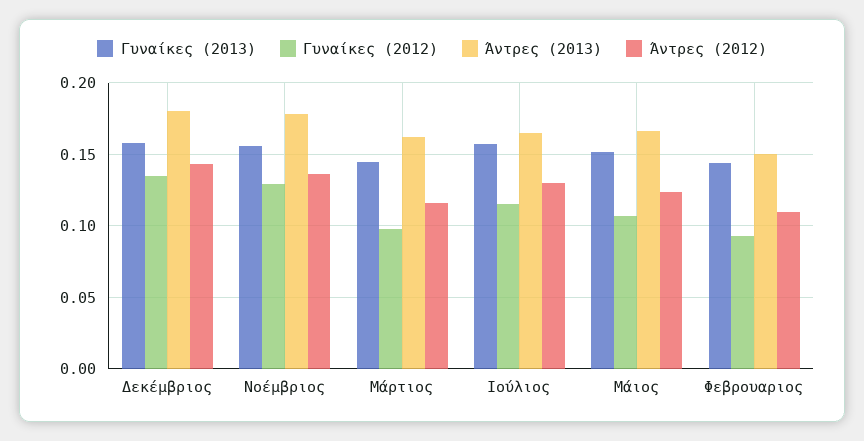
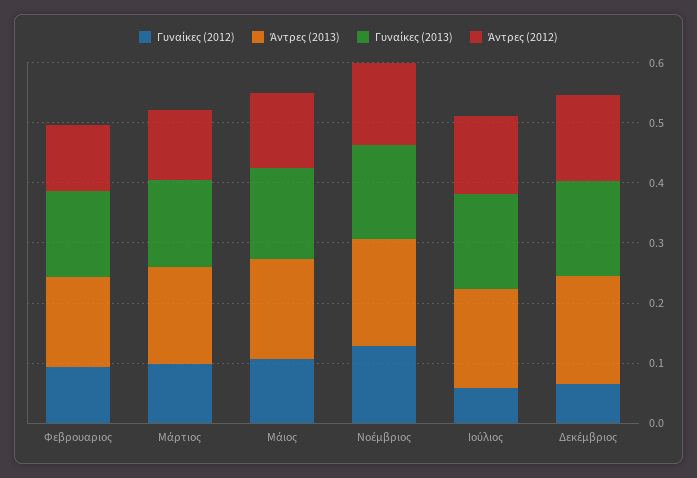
  {
    "Γυναίκες (2013)": {
      "Δεκέμβριος": 0.16,
      "Νοέμβριος": 0.155,
      "Μάρτιος": 0.145,
      "Ιούλιος": 0.155,
      "Μάιος": 0.15,
      "Φεβρουαριος": 0.145
    },
    "Γυναίκες (2012)": {
-     "Δεκέμβριος": 0.135,
+     "Δεκέμβριος": 0.06,
      "Νοέμβριος": 0.13,
      "Μάρτιος": 0.1,
-     "Ιούλιος": 0.115,
+     "Ιούλιος": 0.06,
      "Μάιος": 0.105,
      "Φεβρουαριος": 0.095
    },
    "Άντρες (2013)": {
      "Δεκέμβριος": 0.18,
      "Νοέμβριος": 0.18,
      "Μάρτιος": 0.16,
      "Ιούλιος": 0.165,
      "Μάιος": 0.165,
      "Φεβρουαριος": 0.15
    },
    "Άντρες (2012)": {
      "Δεκέμβριος": 0.145,
      "Νοέμβριος": 0.135,
      "Μάρτιος": 0.115,
      "Ιούλιος": 0.13,
      "Μάιος": 0.125,
      "Φεβρουαριος": 0.11
    }
  }

